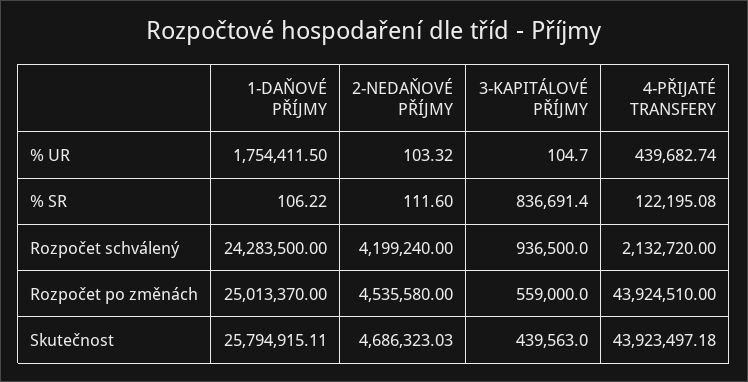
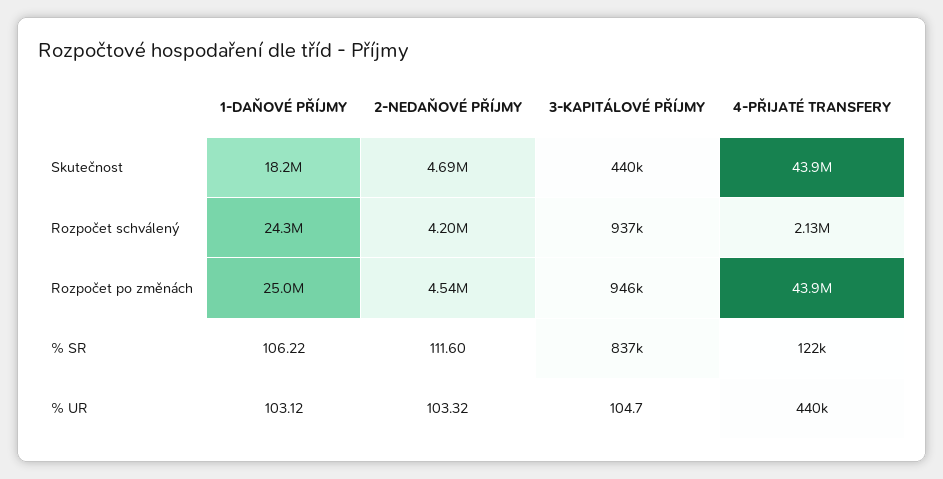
  {
    "1-DAŇOVÉ PŘÍJMY": {
-     "% UR": 1754411.5,
+     "% UR": 103.12,
      "% SR": 106.22,
      "Rozpočet schválený": 24283500,
      "Rozpočet po změnách": 25013370,
-     "Skutečnost": 25794915.11
+     "Skutečnost": 18200000
    },
    "2-NEDAŇOVÉ PŘÍJMY": {
      "% UR": 103.32,
      "% SR": 111.6,
      "Rozpočet schválený": 4199240,
      "Rozpočet po změnách": 4535580,
      "Skutečnost": 4686323.03
    },
    "3-KAPITÁLOVÉ PŘÍJMY": {
      "% UR": 104.7,
      "% SR": 836691.4,
      "Rozpočet schválený": 936500,
-     "Rozpočet po změnách": 559000,
+     "Rozpočet po změnách": 946000,
      "Skutečnost": 439563
    },
    "4-PŘIJATÉ TRANSFERY": {
      "% UR": 439682.74,
      "% SR": 122195.08,
      "Rozpočet schválený": 2132720,
      "Rozpočet po změnách": 43924510,
      "Skutečnost": 43923497.18
    }
  }

